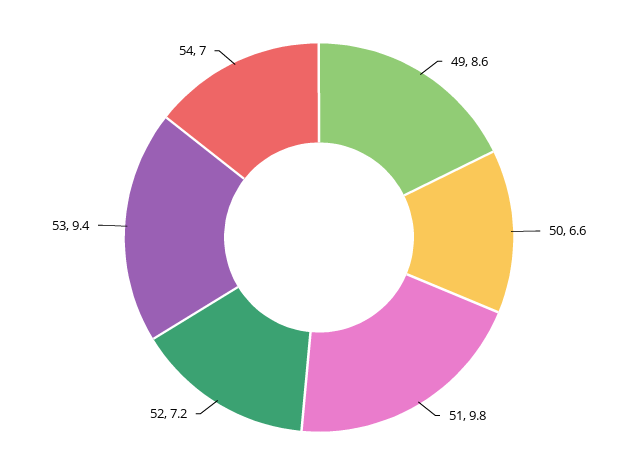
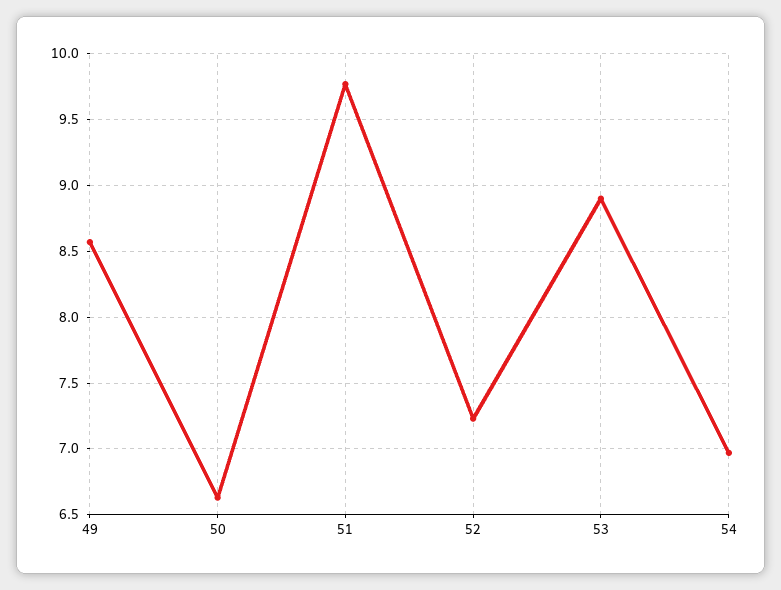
  {
    "49": 8.6,
    "50": 6.6,
    "51": 9.8,
    "52": 7.2,
-   "53": 9.4,
+   "53": 8.9,
    "54": 7
  }

